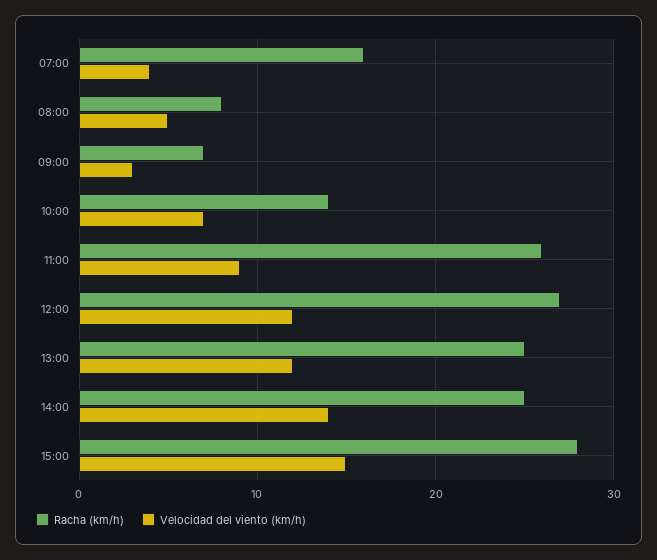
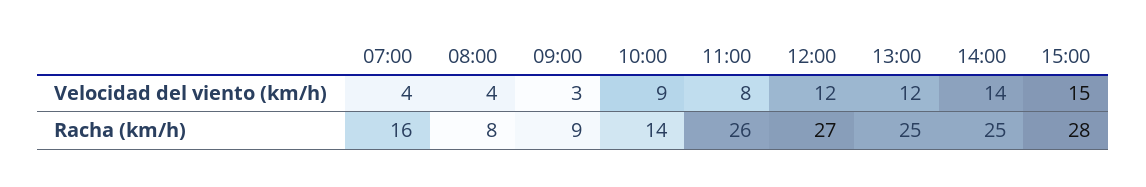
  {
    "Racha (km/h)": {
      "07:00": 16,
      "08:00": 8,
-     "09:00": 7,
+     "09:00": 9,
      "10:00": 14,
      "11:00": 26,
      "12:00": 27,
      "13:00": 25,
      "14:00": 25,
      "15:00": 28
    },
    "Velocidad del viento (km/h)": {
      "07:00": 4,
-     "08:00": 5,
+     "08:00": 4,
      "09:00": 3,
-     "10:00": 7,
+     "10:00": 9,
-     "11:00": 9,
+     "11:00": 8,
      "12:00": 12,
      "13:00": 12,
      "14:00": 14,
      "15:00": 15
    }
  }

